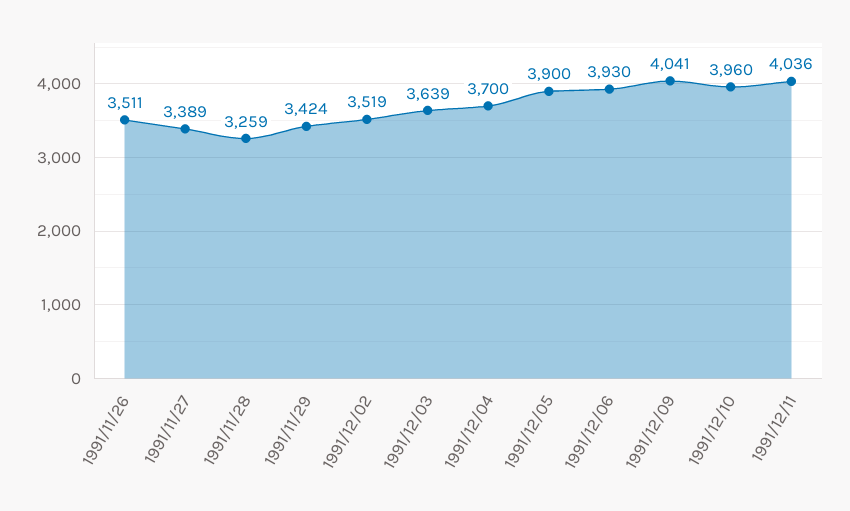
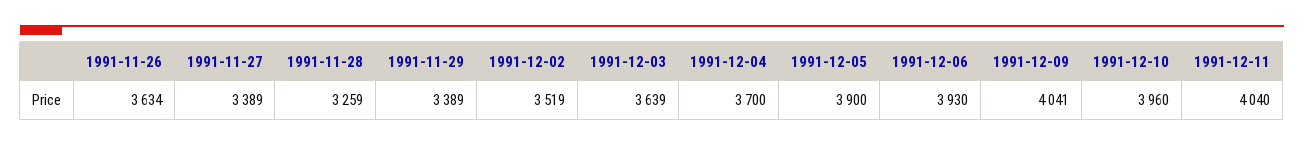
  {
-   "1991/11/26": 3511,
+   "1991/11/26": 3634,
    "1991/11/27": 3389,
    "1991/11/28": 3259,
-   "1991/11/29": 3424,
+   "1991/11/29": 3389,
    "1991/12/02": 3519,
    "1991/12/03": 3639,
    "1991/12/04": 3700,
    "1991/12/05": 3900,
    "1991/12/06": 3930,
    "1991/12/09": 4041,
    "1991/12/10": 3960,
-   "1991/12/11": 4036
+   "1991/12/11": 4040
  }

